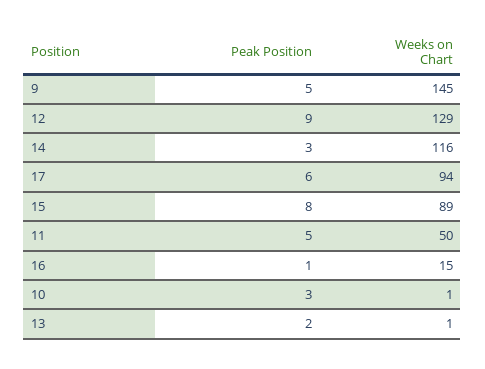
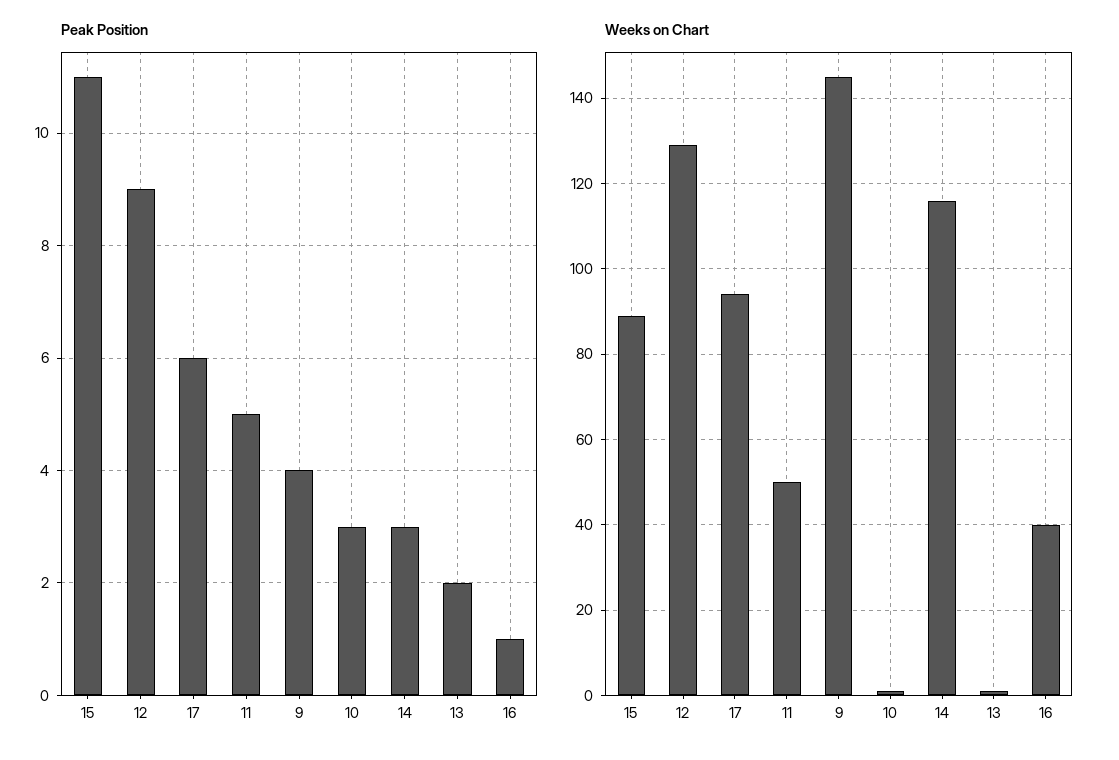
  {
    "Peak Position": {
-     "9": 5,
+     "9": 4,
      "12": 9,
      "14": 3,
      "17": 6,
-     "15": 8,
+     "15": 11,
      "11": 5,
      "16": 1,
      "10": 3,
      "13": 2
    },
    "Weeks on Chart": {
      "9": 145,
      "12": 129,
      "14": 116,
      "17": 94,
      "15": 89,
      "11": 50,
-     "16": 15,
+     "16": 40,
      "10": 1,
      "13": 1
    }
  }

